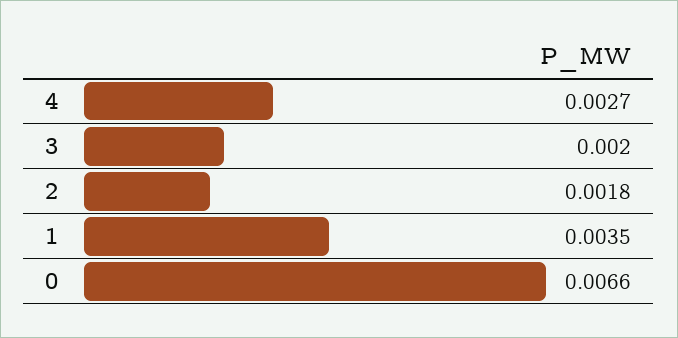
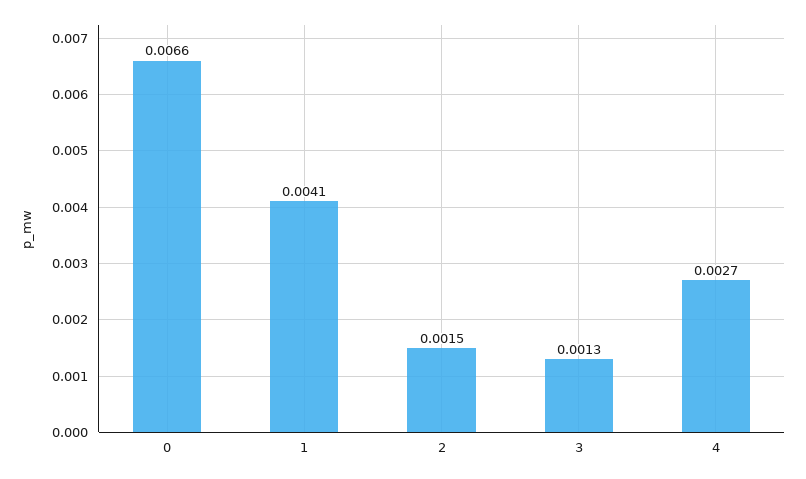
  {
    "4": 0.0027,
-   "3": 0.002,
+   "3": 0.0013,
-   "2": 0.0018,
+   "2": 0.0015,
-   "1": 0.0035,
+   "1": 0.0041,
    "0": 0.0066
  }

